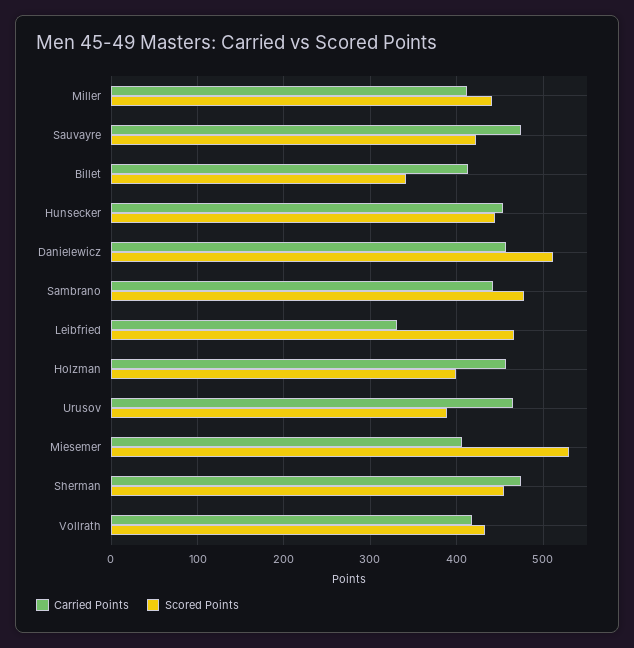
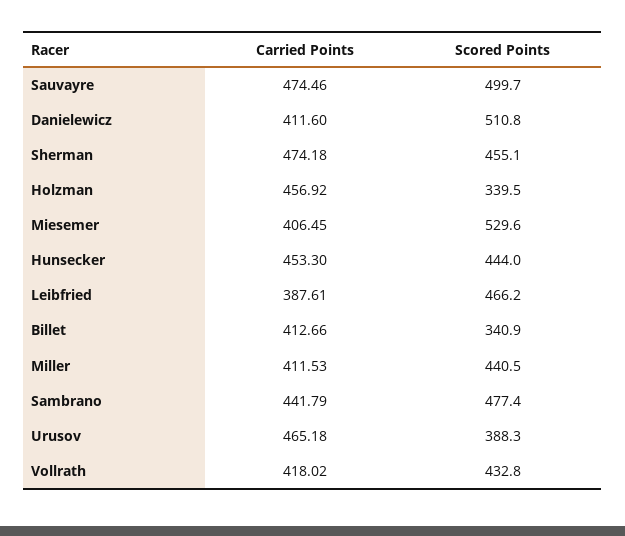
  {
    "Carried Points": {
      "Miller": 411.53,
      "Sauvayre": 474.46,
      "Billet": 412.66,
      "Hunsecker": 453.3,
-     "Danielewicz": 460,
+     "Danielewicz": 411.6,
      "Sambrano": 441.79,
-     "Leibfried": 330,
+     "Leibfried": 387.61,
      "Holzman": 456.92,
      "Urusov": 465.18,
      "Miesemer": 406.45,
      "Sherman": 474.18,
      "Vollrath": 418.02
    },
    "Scored Points": {
      "Miller": 440.5,
-     "Sauvayre": 420,
+     "Sauvayre": 499.7,
      "Billet": 340.9,
      "Hunsecker": 444,
      "Danielewicz": 510.8,
      "Sambrano": 477.4,
      "Leibfried": 466.2,
-     "Holzman": 400,
+     "Holzman": 339.5,
      "Urusov": 388.3,
      "Miesemer": 529.6,
      "Sherman": 455.1,
      "Vollrath": 432.8
    }
  }

